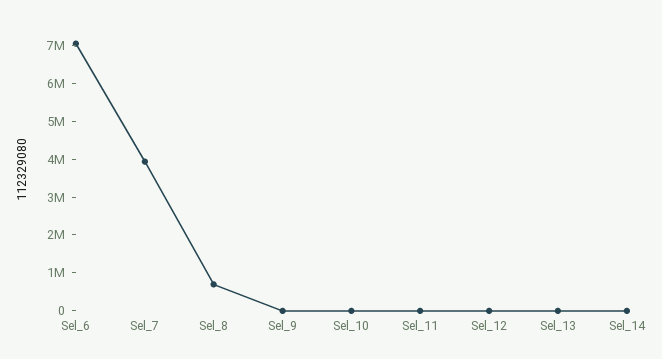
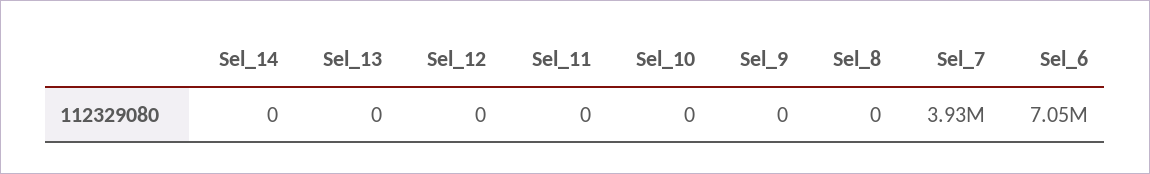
  {
    "Sel_6": 7050000,
    "Sel_7": 3930000,
-   "Sel_8": 750000,
+   "Sel_8": 0,
    "Sel_9": 0,
    "Sel_10": 0,
    "Sel_11": 0,
    "Sel_12": 0,
    "Sel_13": 0,
    "Sel_14": 0
  }

